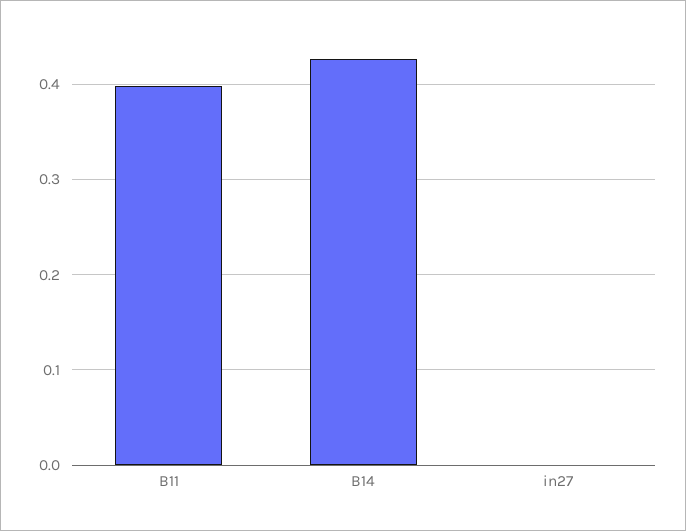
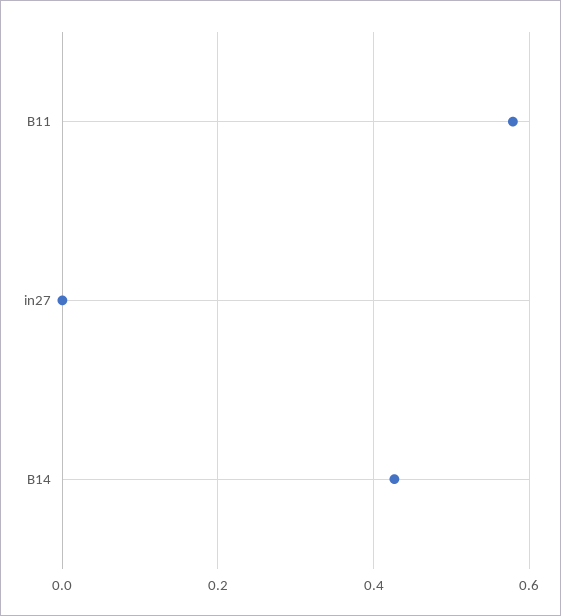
  {
-   "B11": 0.4,
+   "B11": 0.58,
    "B14": 0.43,
    "in27": 0
  }

